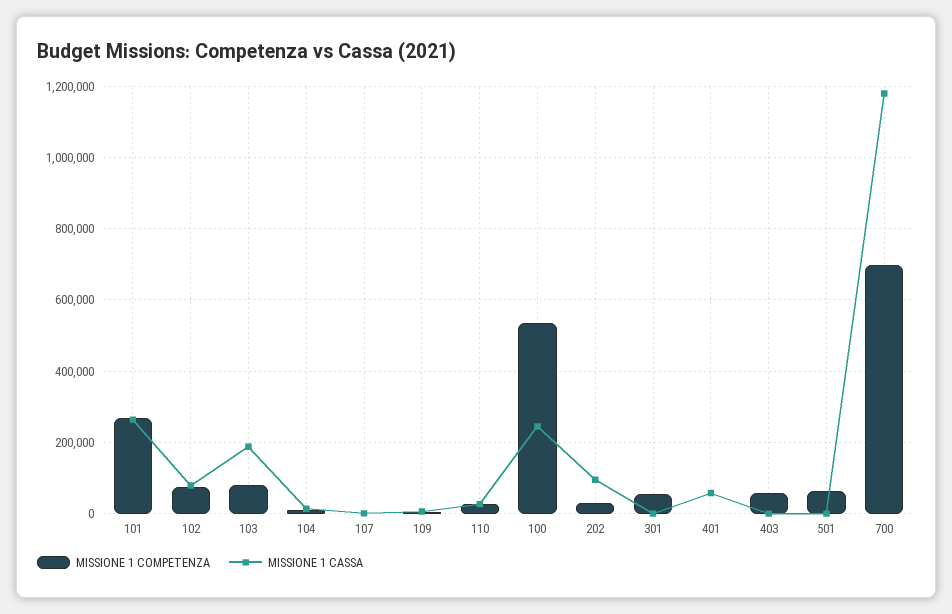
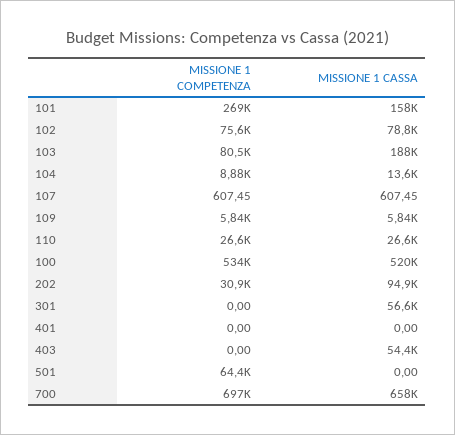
  {
    "MISSIONE 1 COMPETENZA": {
      "101": 269000,
      "102": 75600,
      "103": 80500,
      "104": 8880,
      "107": 607.45,
      "109": 5840,
      "110": 26600,
      "100": 534000,
      "202": 30900,
-     "301": 60000,
+     "301": 0,
      "401": 0,
-     "403": 60000,
+     "403": 0,
      "501": 64400,
      "700": 697000
    },
    "MISSIONE 1 CASSA": {
-     "101": 260000,
+     "101": 158000,
      "102": 78800,
      "103": 188000,
      "104": 13600,
      "107": 607.45,
      "109": 5840,
      "110": 26600,
-     "100": 240000,
+     "100": 520000,
      "202": 94900,
-     "301": 0,
+     "301": 56600,
-     "401": 60000,
+     "401": 0,
-     "403": 0,
+     "403": 54400,
      "501": 0,
-     "700": 1180000
+     "700": 658000
    }
  }

